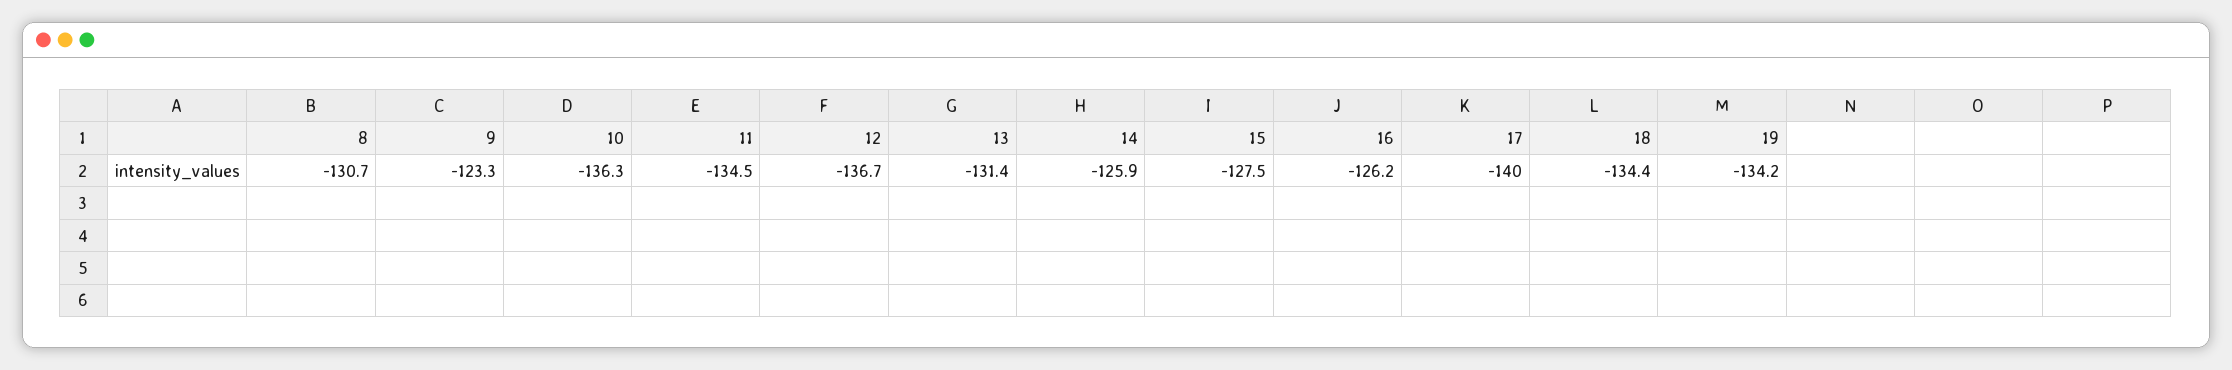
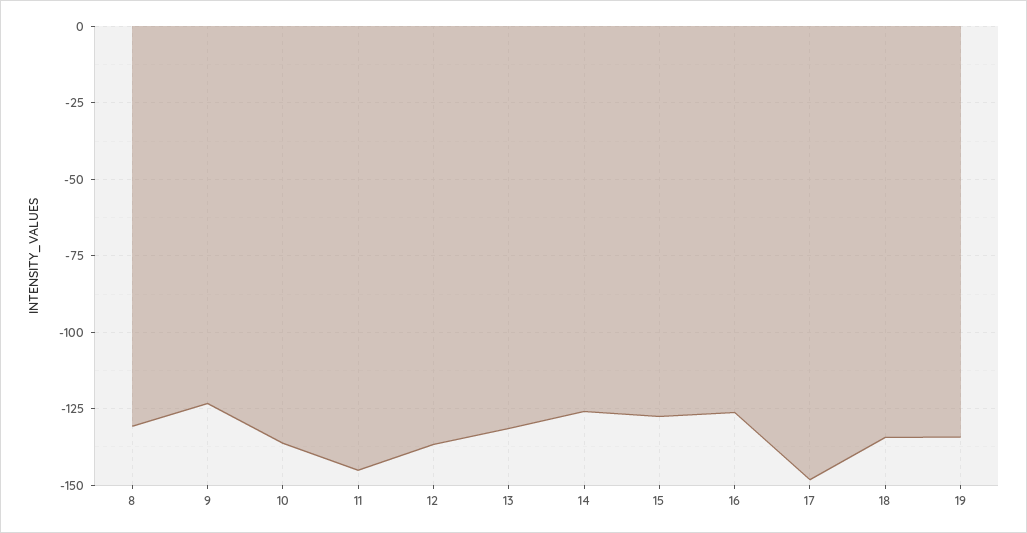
  {
    "8": -130.7,
    "9": -123.3,
    "10": -136.3,
-   "11": -134.5,
+   "11": -145,
    "12": -136.7,
    "13": -131.4,
    "14": -125.9,
    "15": -127.5,
    "16": -126.2,
-   "17": -140,
+   "17": -147.5,
    "18": -134.4,
    "19": -134.2
  }

